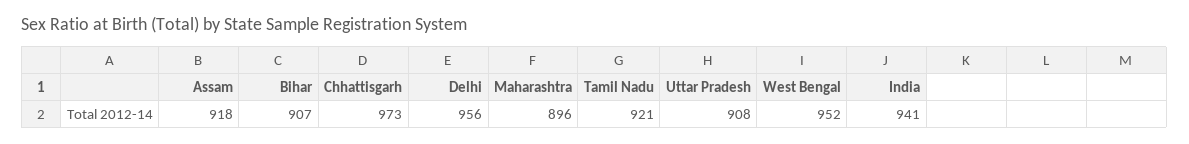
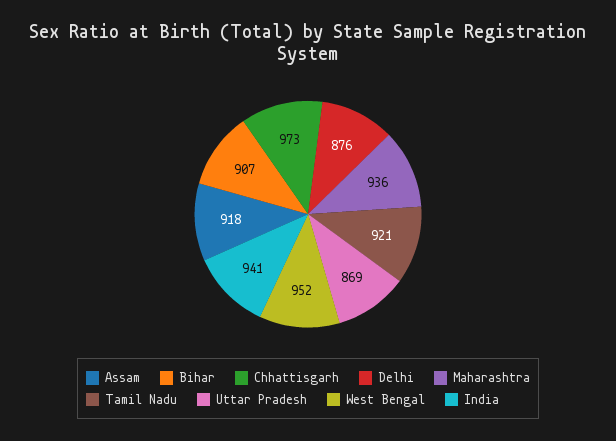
  {
    "Assam": 918,
    "Bihar": 907,
    "Chhattisgarh": 973,
-   "Delhi": 956,
+   "Delhi": 876,
-   "Maharashtra": 896,
+   "Maharashtra": 936,
    "Tamil Nadu": 921,
-   "Uttar Pradesh": 908,
+   "Uttar Pradesh": 869,
    "West Bengal": 952,
    "India": 941
  }

